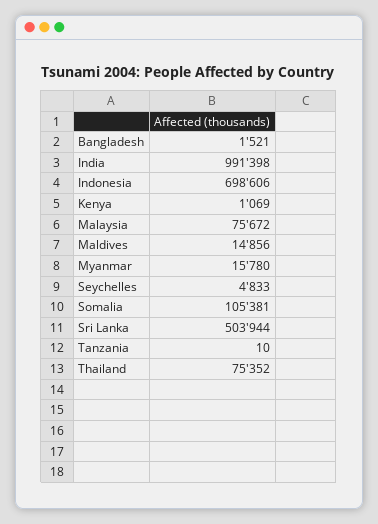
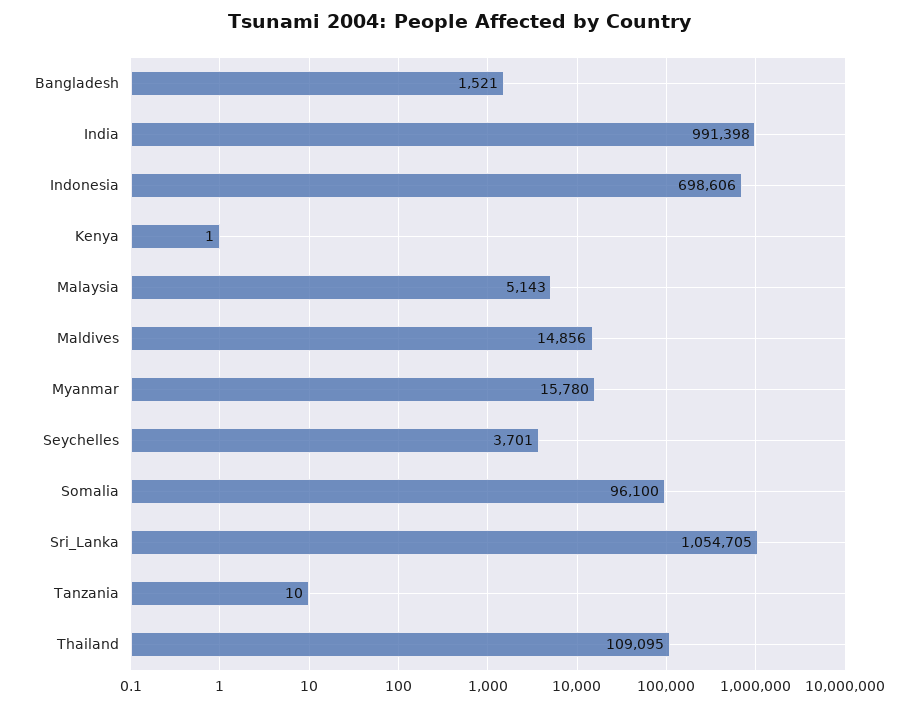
  {
    "Bangladesh": 1521,
    "India": 991398,
    "Indonesia": 698606,
-   "Kenya": 1069,
+   "Kenya": 1,
-   "Malaysia": 75672,
+   "Malaysia": 5143,
    "Maldives": 14856,
    "Myanmar": 15780,
-   "Seychelles": 4833,
+   "Seychelles": 3701,
-   "Somalia": 105381,
+   "Somalia": 96100,
-   "Sri Lanka": 503944,
+   "Sri Lanka": 1054705,
    "Tanzania": 10,
-   "Thailand": 75352
+   "Thailand": 109095
  }

